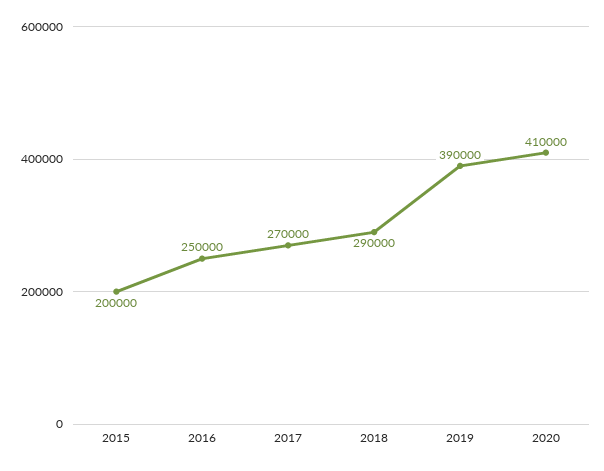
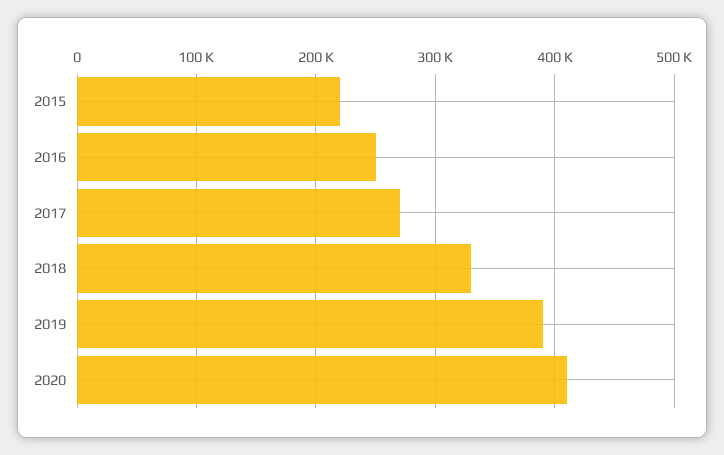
  {
-   "2015": 200000,
+   "2015": 220000,
    "2016": 250000,
    "2017": 270000,
-   "2018": 290000,
+   "2018": 330000,
    "2019": 390000,
    "2020": 410000
  }

